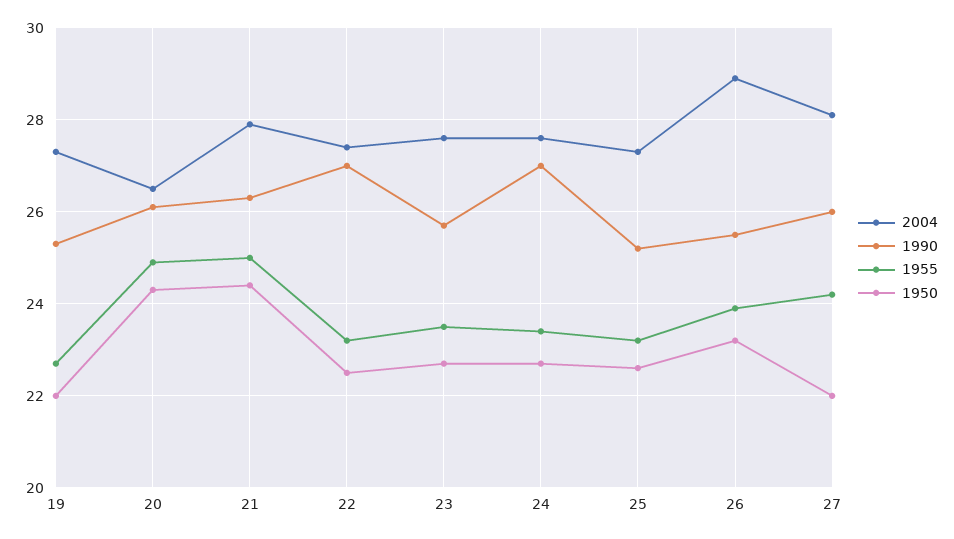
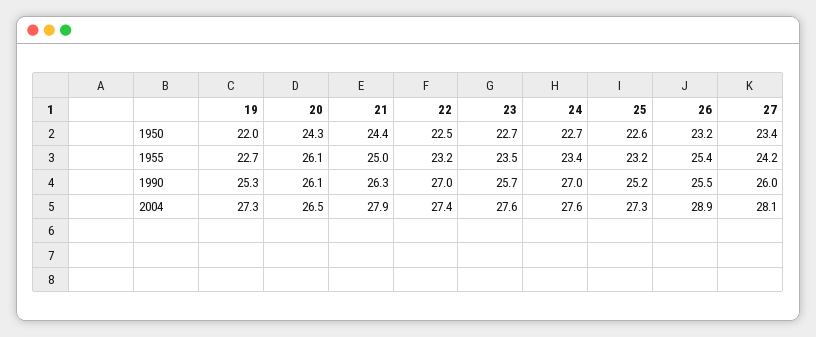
  {
    "2004": {
      "19": 27.3,
      "20": 26.5,
      "21": 27.9,
      "22": 27.4,
      "23": 27.6,
      "24": 27.6,
      "25": 27.3,
      "26": 28.9,
      "27": 28.1
    },
    "1990": {
      "19": 25.3,
      "20": 26.1,
      "21": 26.3,
      "22": 27,
      "23": 25.7,
      "24": 27,
      "25": 25.2,
      "26": 25.5,
      "27": 26
    },
    "1955": {
      "19": 22.7,
-     "20": 25,
+     "20": 26.1,
      "21": 25,
      "22": 23.2,
      "23": 23.5,
      "24": 23.4,
      "25": 23.2,
-     "26": 24,
+     "26": 25.4,
      "27": 24.2
    },
    "1950": {
      "19": 22,
      "20": 24.3,
      "21": 24.4,
      "22": 22.5,
      "23": 22.7,
      "24": 22.7,
      "25": 22.6,
      "26": 23.2,
-     "27": 22
+     "27": 23.4
    }
  }

